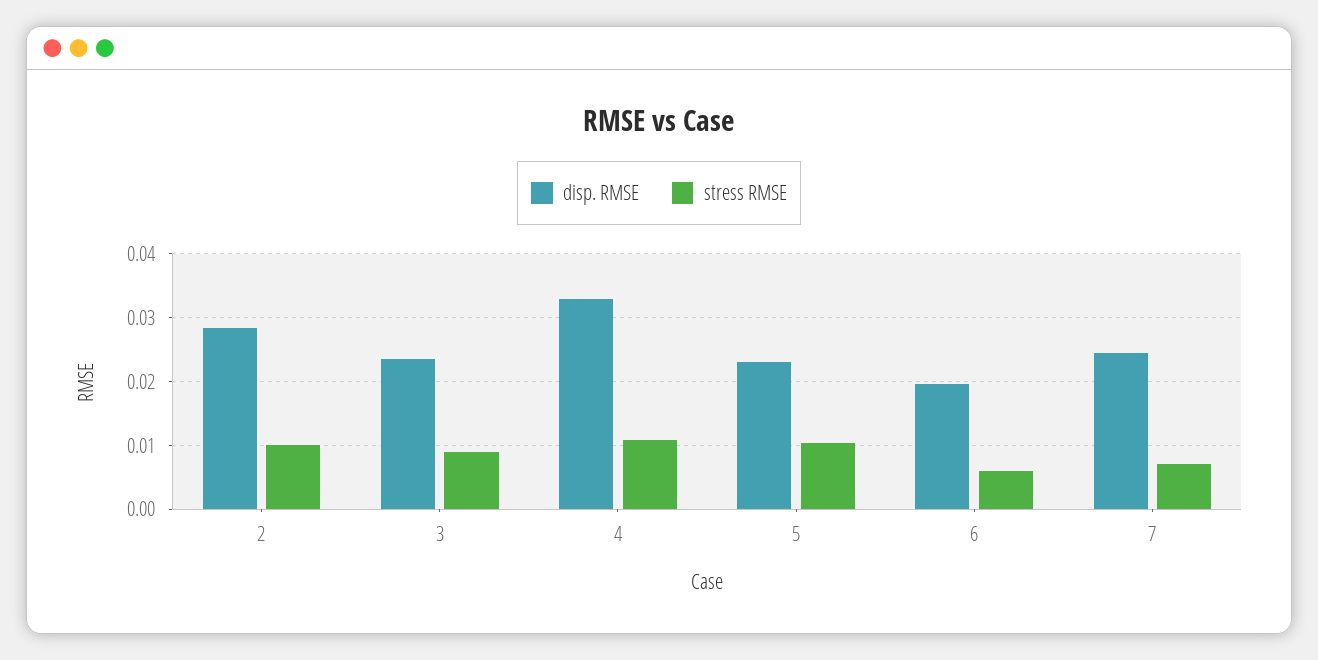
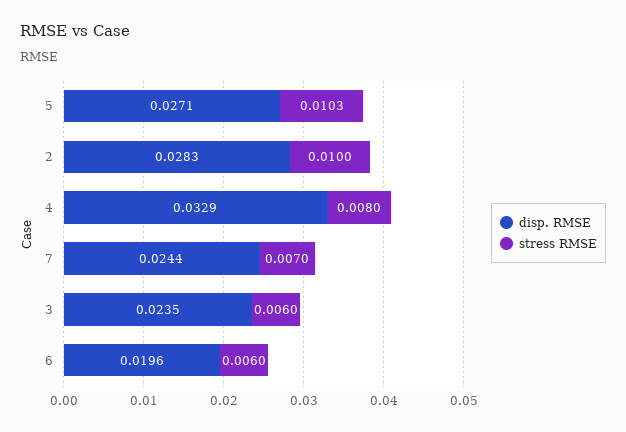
  {
    "disp. RMSE": {
      "2": 0.0283,
      "3": 0.0235,
      "4": 0.0329,
-     "5": 0.023,
+     "5": 0.0271,
      "6": 0.0196,
      "7": 0.0244
    },
    "stress RMSE": {
      "2": 0.01,
-     "3": 0.009,
+     "3": 0.006,
-     "4": 0.011,
+     "4": 0.008,
      "5": 0.0103,
      "6": 0.006,
      "7": 0.007
    }
  }

